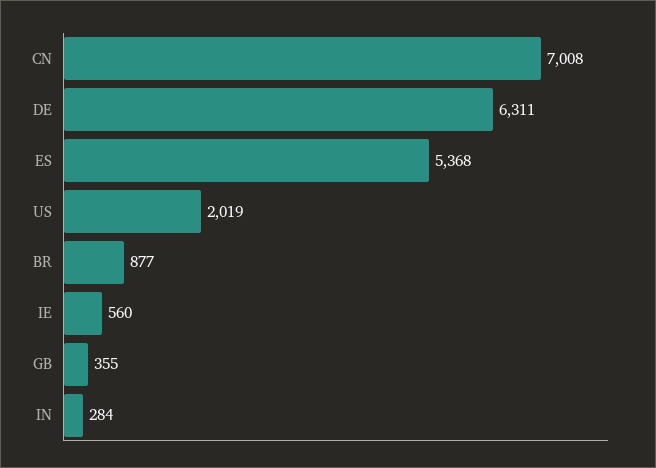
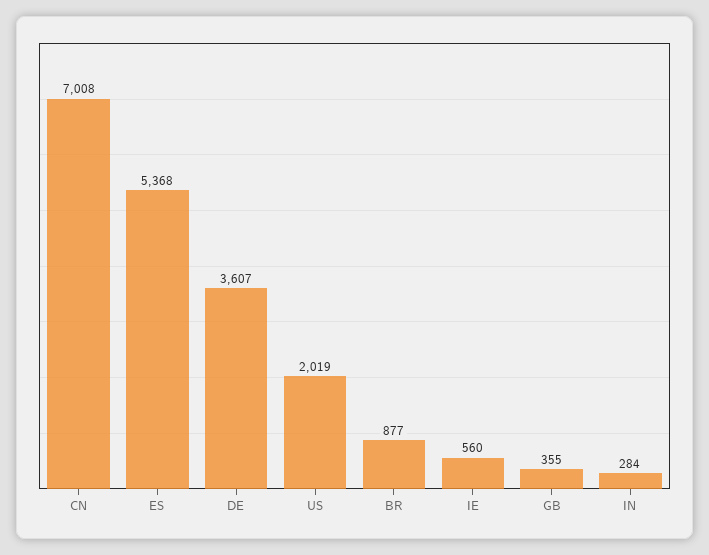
  {
    "CN": 7008,
-   "DE": 6311,
+   "DE": 3607,
    "ES": 5368,
    "US": 2019,
    "BR": 877,
    "IE": 560,
    "GB": 355,
    "IN": 284
  }

